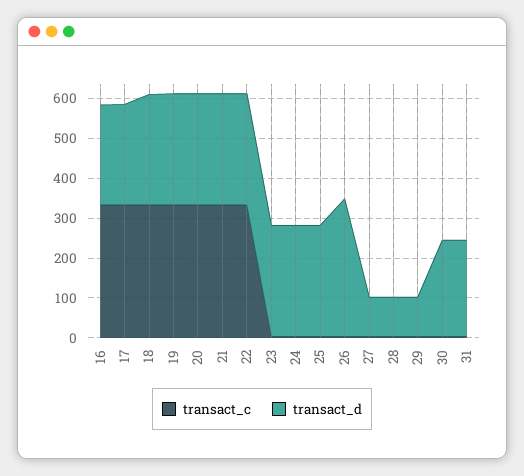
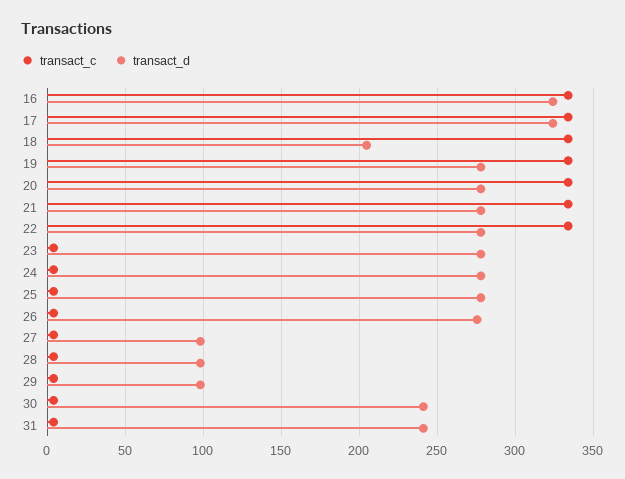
  {
    "transact_c": {
      "16": 335,
      "17": 335,
      "18": 335,
      "19": 335,
      "20": 335,
      "21": 335,
      "22": 335,
      "23": 5,
      "24": 5,
      "25": 5,
      "26": 5,
      "27": 5,
      "28": 5,
      "29": 5,
      "30": 5,
      "31": 5
    },
    "transact_d": {
-     "16": 250,
+     "16": 325,
-     "17": 250,
+     "17": 325,
-     "18": 275,
+     "18": 205,
      "19": 280,
      "20": 280,
      "21": 280,
      "22": 280,
      "23": 280,
      "24": 280,
      "25": 280,
-     "26": 350,
+     "26": 275,
      "27": 100,
      "28": 100,
      "29": 100,
      "30": 240,
      "31": 240
    }
  }

